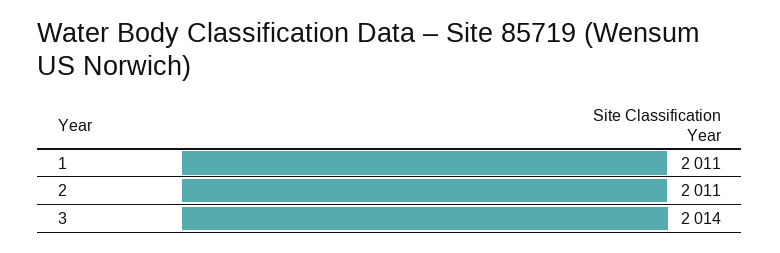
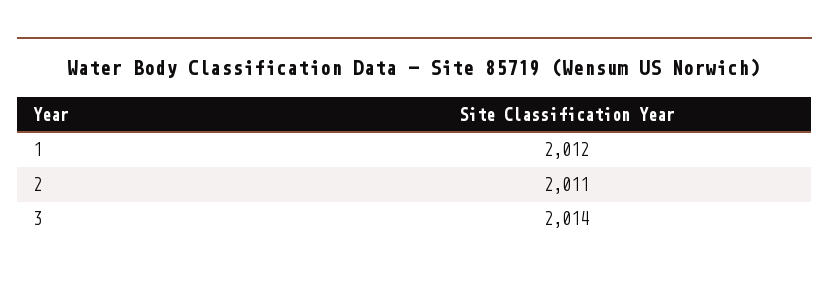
  {
-   "1": 2011,
+   "1": 2012,
    "2": 2011,
    "3": 2014
  }

